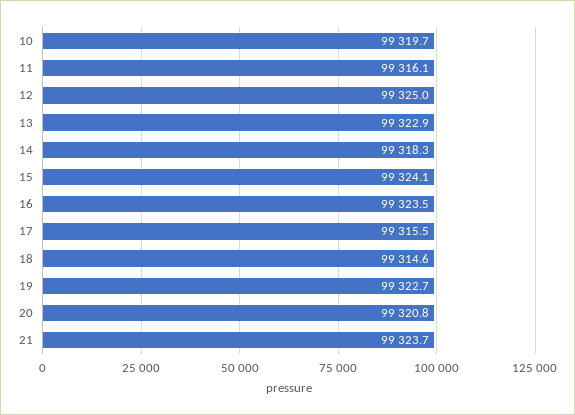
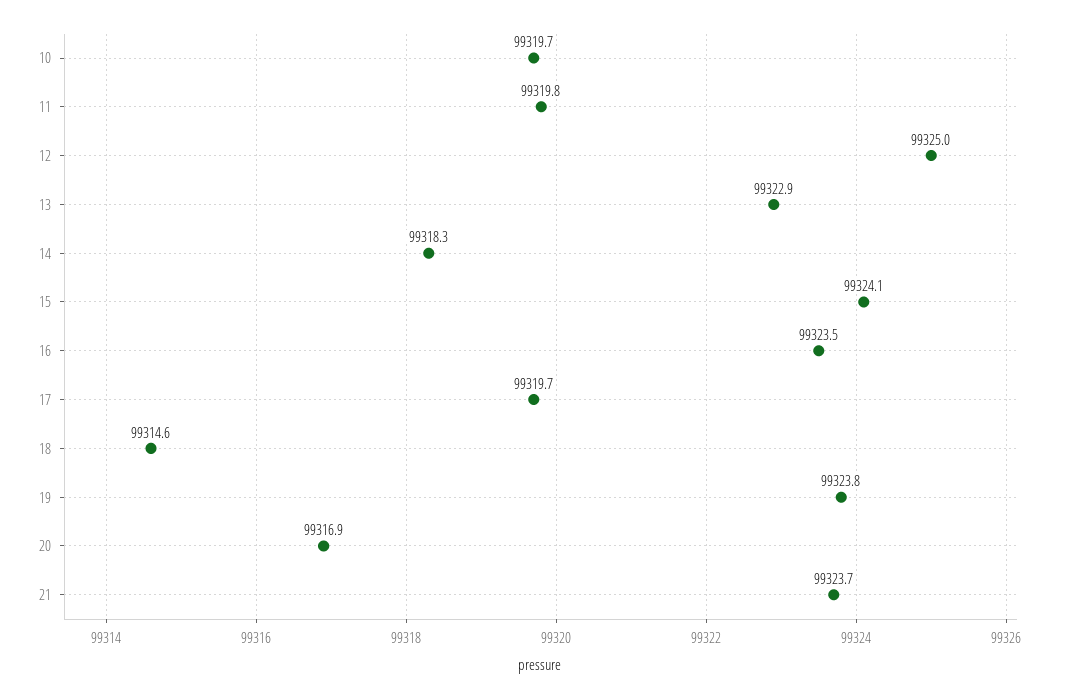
  {
    "10": 99319.7,
-   "11": 99316.1,
+   "11": 99319.8,
    "12": 99325,
    "13": 99322.9,
    "14": 99318.3,
    "15": 99324.1,
    "16": 99323.5,
-   "17": 99315.5,
+   "17": 99319.7,
    "18": 99314.6,
-   "19": 99322.7,
+   "19": 99323.8,
-   "20": 99320.8,
+   "20": 99316.9,
    "21": 99323.7
  }

